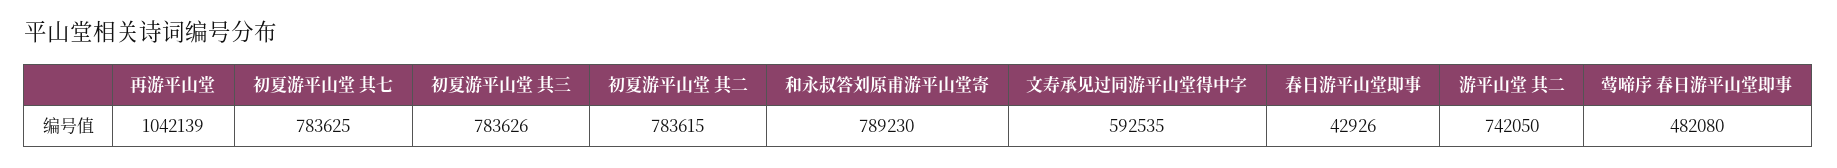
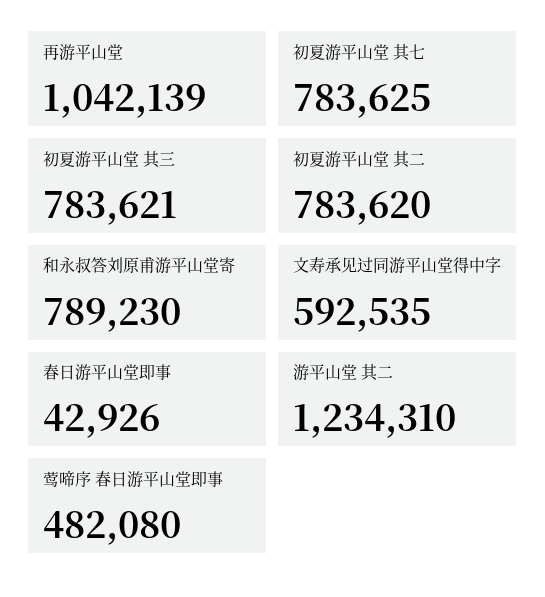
  {
    "再游平山堂": 1042139,
    "初夏游平山堂 其七": 783625,
-   "初夏游平山堂 其三": 783626,
+   "初夏游平山堂 其三": 783621,
-   "初夏游平山堂 其二": 783615,
+   "初夏游平山堂 其二": 783620,
    "和永叔答刘原甫游平山堂寄": 789230,
    "文寿承见过同游平山堂得中字": 592535,
    "春日游平山堂即事": 42926,
-   "游平山堂 其二": 742050,
+   "游平山堂 其二": 1234310,
    "莺啼序 春日游平山堂即事": 482080
  }

